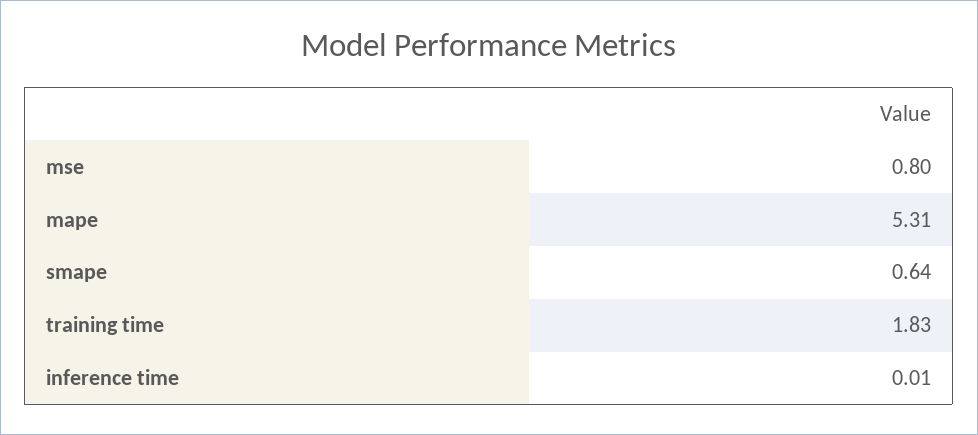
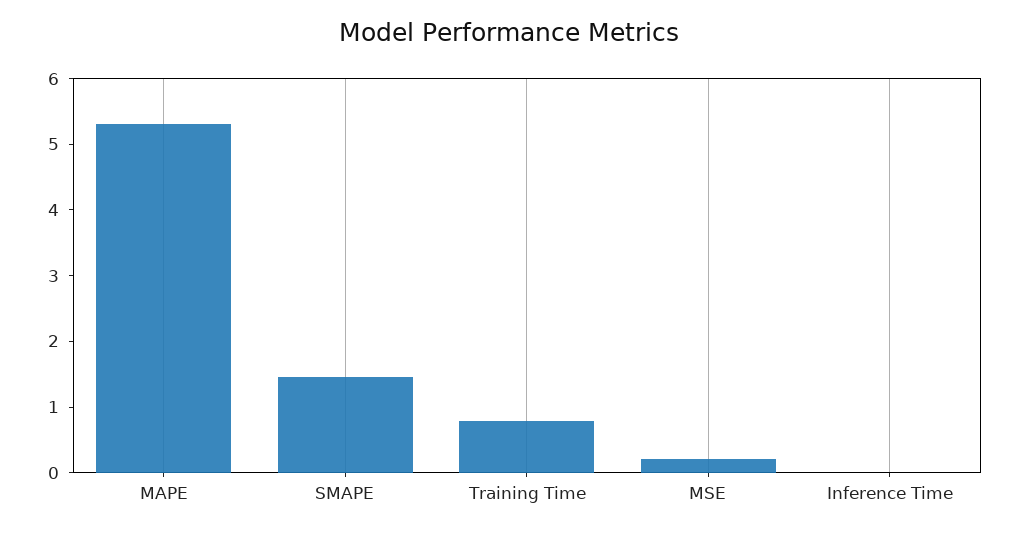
  {
-   "mse": 0.8,
+   "mse": 0.2,
    "mape": 5.31,
-   "smape": 0.64,
+   "smape": 1.4,
-   "training time": 1.83,
+   "training time": 0.8,
    "inference time": 0.01
  }

